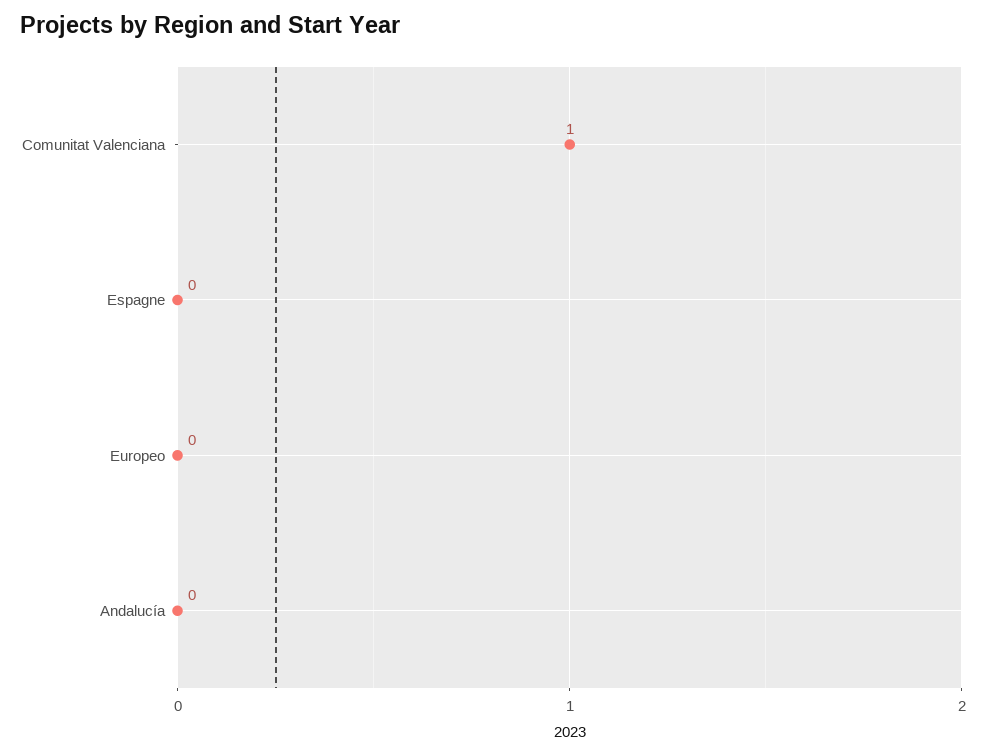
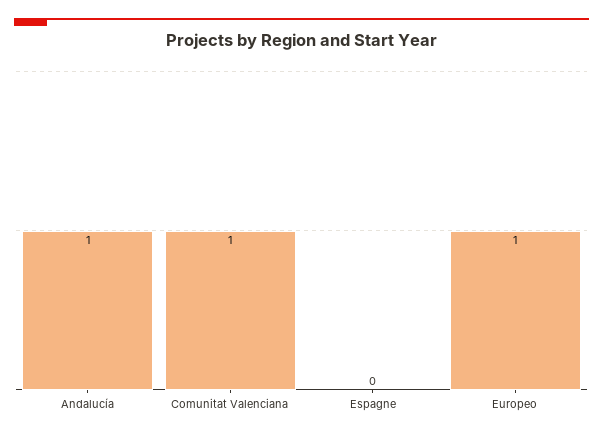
  {
    "Comunitat Valenciana": 1,
    "Espagne": 0,
-   "Europeo": 0,
+   "Europeo": 1,
-   "Andalucía": 0
+   "Andalucía": 1
  }

